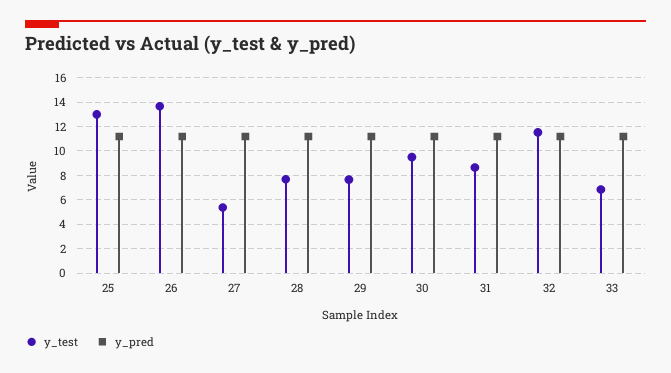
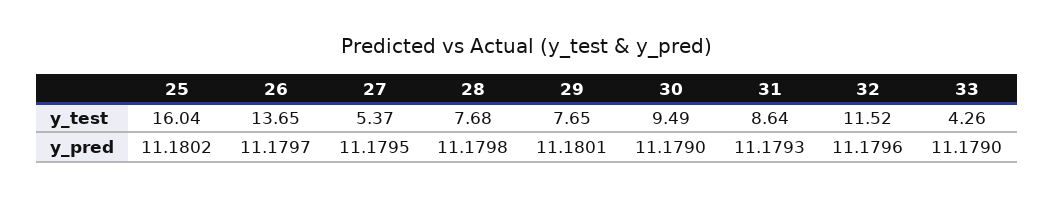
  {
    "y_test": {
-     "25": 13,
+     "25": 16.04,
      "26": 13.65,
      "27": 5.37,
      "28": 7.68,
      "29": 7.65,
      "30": 9.49,
      "31": 8.64,
      "32": 11.52,
-     "33": 7
+     "33": 4.26
    },
    "y_pred": {
      "25": 11.1802,
      "26": 11.1797,
      "27": 11.1795,
      "28": 11.1798,
      "29": 11.1801,
      "30": 11.179,
      "31": 11.1793,
      "32": 11.1796,
      "33": 11.179
    }
  }

